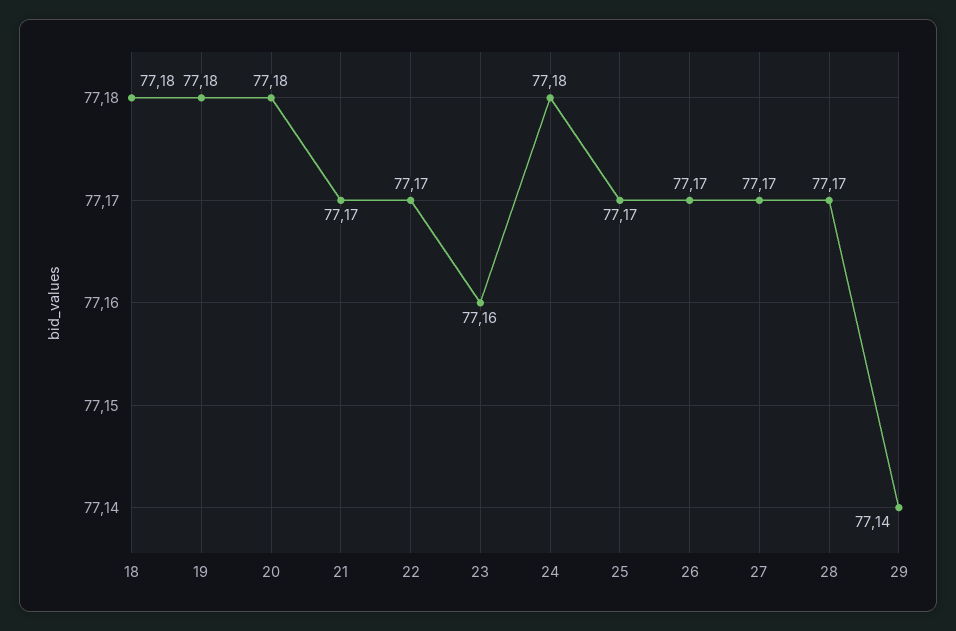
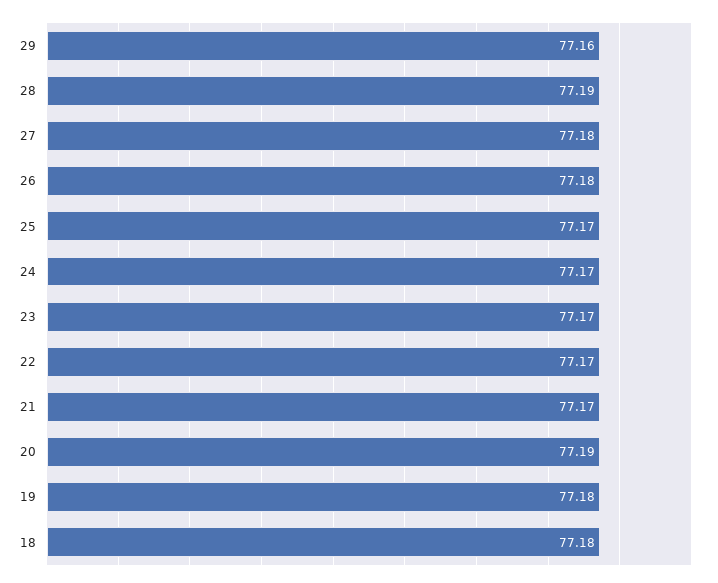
  {
    "18": 77.18,
    "19": 77.18,
-   "20": 77.18,
+   "20": 77.19,
    "21": 77.17,
    "22": 77.17,
-   "23": 77.16,
+   "23": 77.17,
-   "24": 77.18,
+   "24": 77.17,
    "25": 77.17,
-   "26": 77.17,
+   "26": 77.18,
-   "27": 77.17,
+   "27": 77.18,
-   "28": 77.17,
+   "28": 77.19,
-   "29": 77.14
+   "29": 77.16
  }

